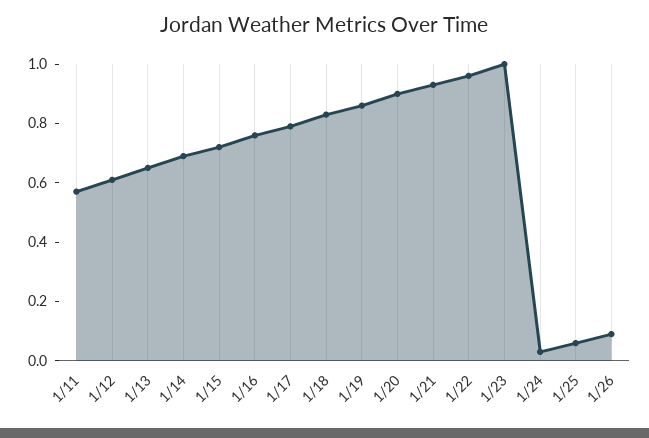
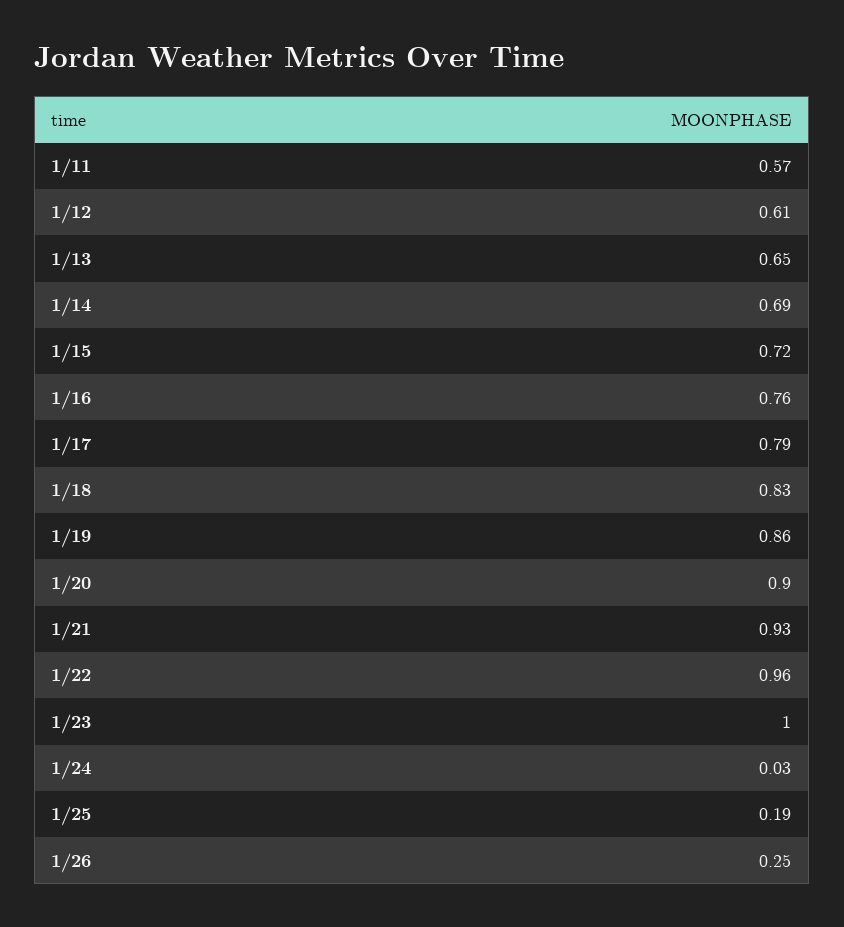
  {
    "1/11": 0.57,
    "1/12": 0.61,
    "1/13": 0.65,
    "1/14": 0.69,
    "1/15": 0.72,
    "1/16": 0.76,
    "1/17": 0.79,
    "1/18": 0.83,
    "1/19": 0.86,
    "1/20": 0.9,
    "1/21": 0.93,
    "1/22": 0.96,
    "1/23": 1,
    "1/24": 0.03,
-   "1/25": 0.05,
+   "1/25": 0.19,
-   "1/26": 0.1
+   "1/26": 0.25
  }

